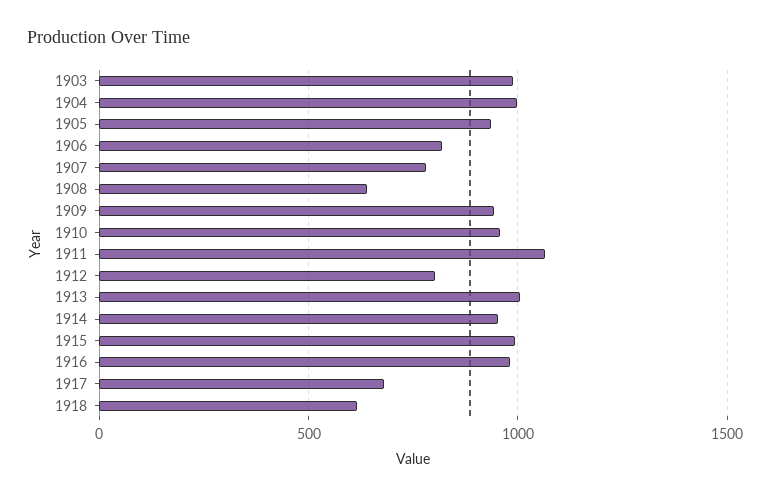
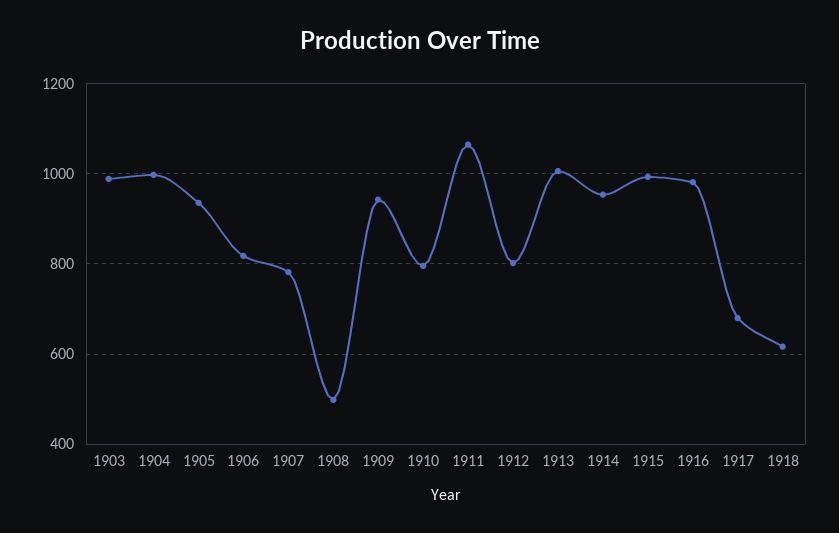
  {
    "1903": 980,
    "1904": 1000,
    "1905": 940,
    "1906": 820,
    "1907": 780,
-   "1908": 650,
+   "1908": 500,
    "1909": 940,
-   "1910": 950,
+   "1910": 800,
    "1911": 1060,
    "1912": 800,
    "1913": 1000,
    "1914": 960,
    "1915": 1000,
    "1916": 980,
    "1917": 680,
    "1918": 620
  }

